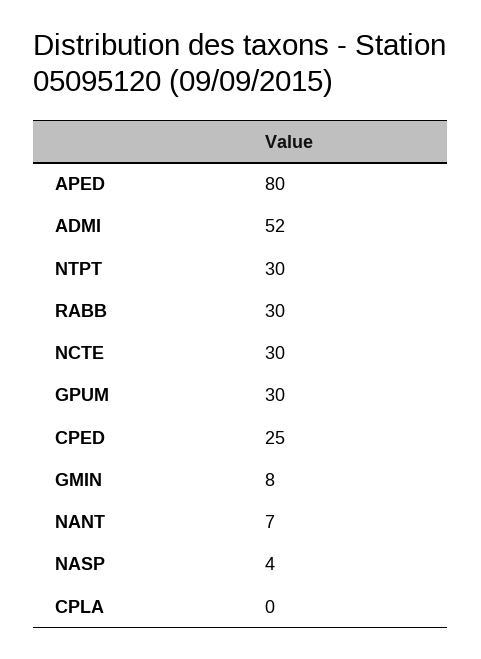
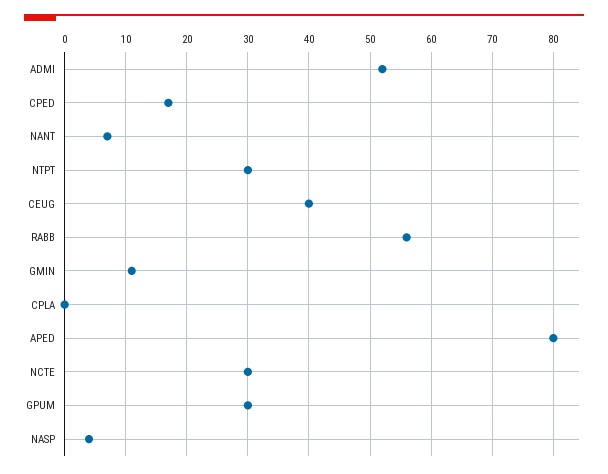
  {
    "APED": 80,
    "ADMI": 52,
    "NTPT": 30,
-   "RABB": 30,
+   "RABB": 56,
    "NCTE": 30,
    "GPUM": 30,
-   "CPED": 25,
+   "CPED": 17,
-   "GMIN": 8,
+   "GMIN": 11,
    "NANT": 7,
    "NASP": 4,
-   "CPLA": 0
+   "CPLA": 0,
+   "CEUG": 40
  }

